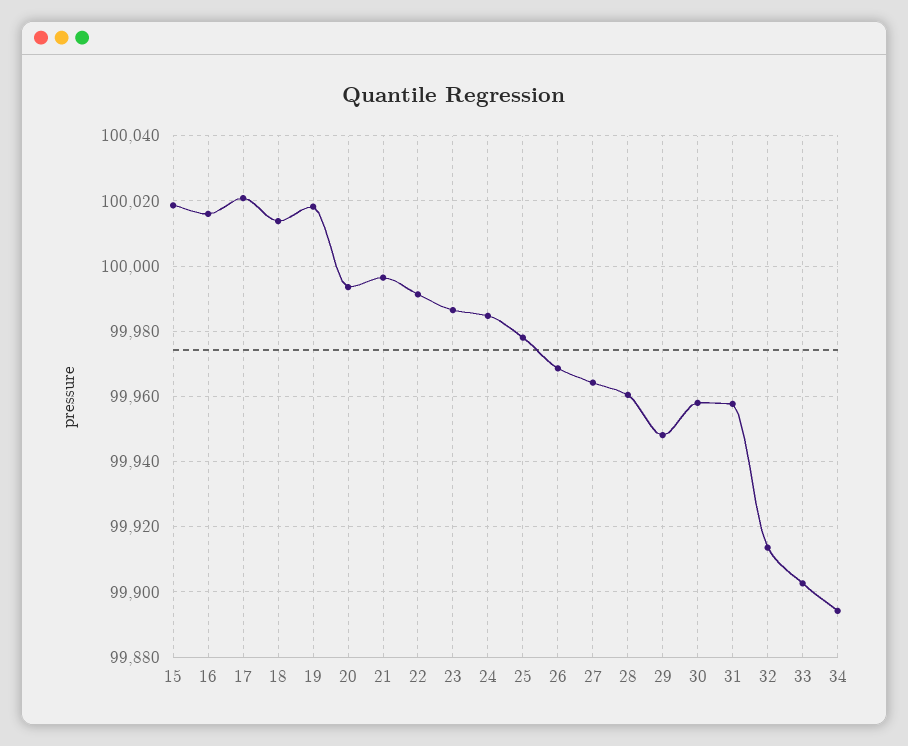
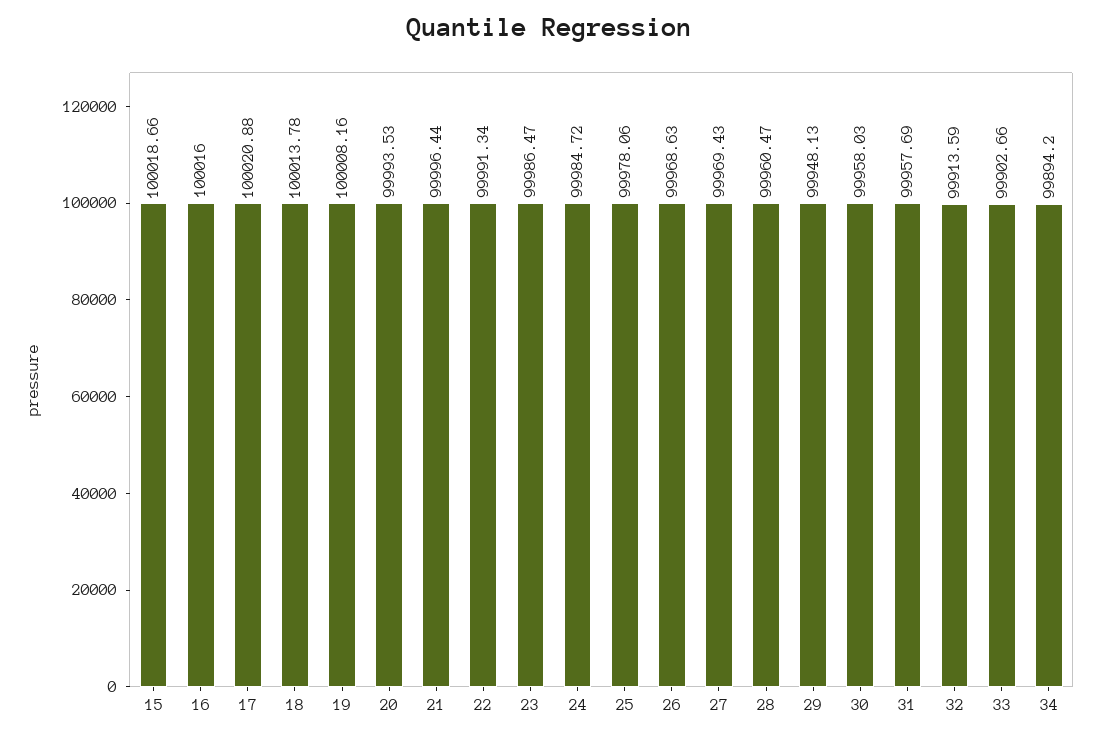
  {
    "15": 100018.66,
    "16": 100016,
    "17": 100020.88,
    "18": 100013.78,
-   "19": 100018,
+   "19": 100008.16,
    "20": 99993.53,
    "21": 99996.44,
    "22": 99991.34,
    "23": 99986.47,
    "24": 99984.72,
    "25": 99978.06,
    "26": 99968.63,
-   "27": 99964,
+   "27": 99969.43,
    "28": 99960.47,
    "29": 99948.13,
    "30": 99958.03,
    "31": 99957.69,
    "32": 99913.59,
    "33": 99902.66,
    "34": 99894.2
  }

